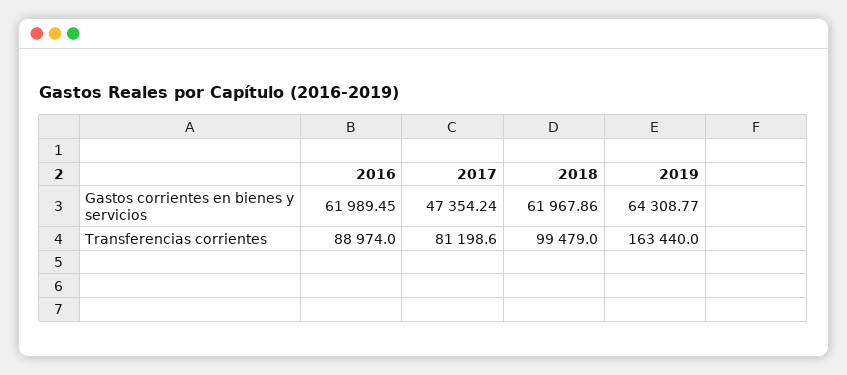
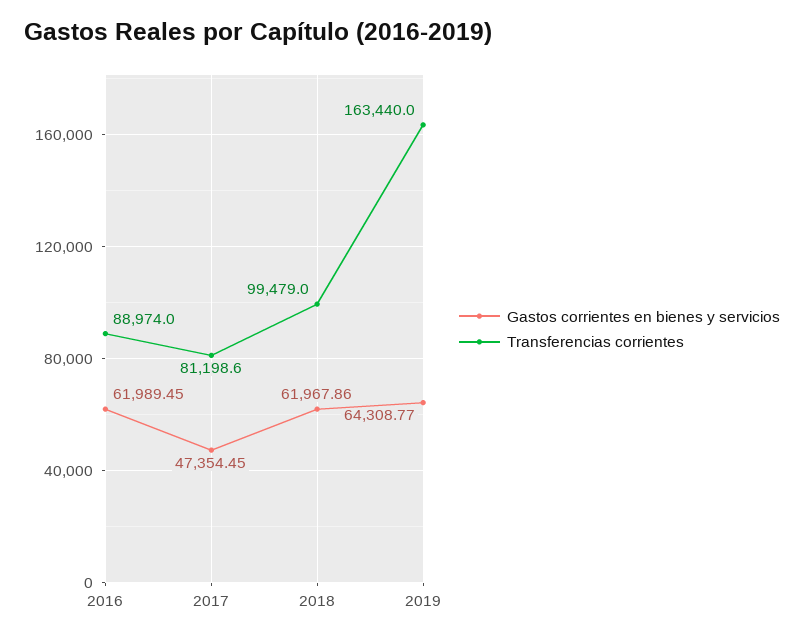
  {
    "Gastos corrientes en bienes y servicios": {
      "2016": 61989.45,
-     "2017": 47354.24,
+     "2017": 47354.45,
      "2018": 61967.86,
      "2019": 64308.77
    },
    "Transferencias corrientes": {
      "2016": 88974,
      "2017": 81198.6,
      "2018": 99479,
      "2019": 163440
    }
  }

